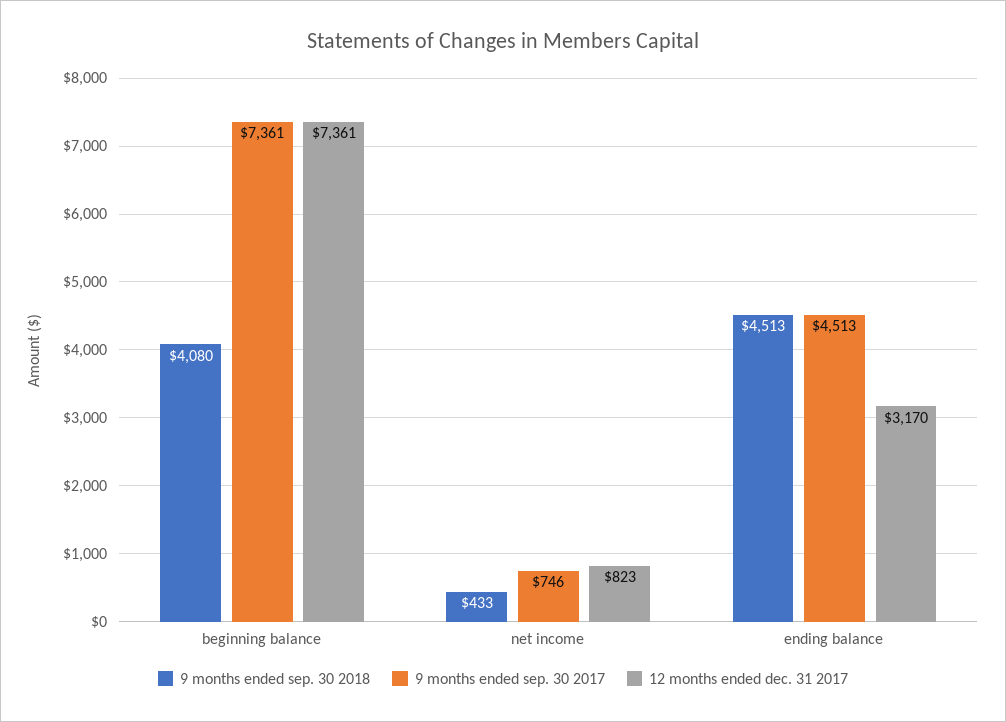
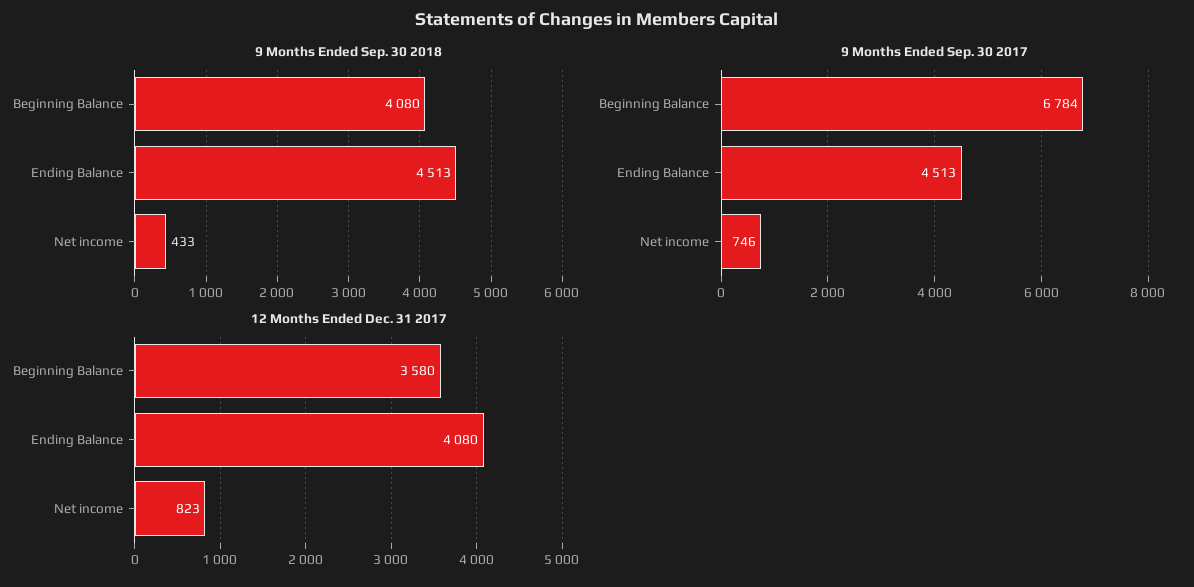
  {
    "9 months ended sep. 30 2018": {
      "beginning balance": 4080,
      "net income": 433,
      "ending balance": 4513
    },
    "9 months ended sep. 30 2017": {
-     "beginning balance": 7361,
+     "beginning balance": 6784,
      "net income": 746,
      "ending balance": 4513
    },
    "12 months ended dec. 31 2017": {
-     "beginning balance": 7361,
+     "beginning balance": 3580,
      "net income": 823,
-     "ending balance": 3170
+     "ending balance": 4080
    }
  }

